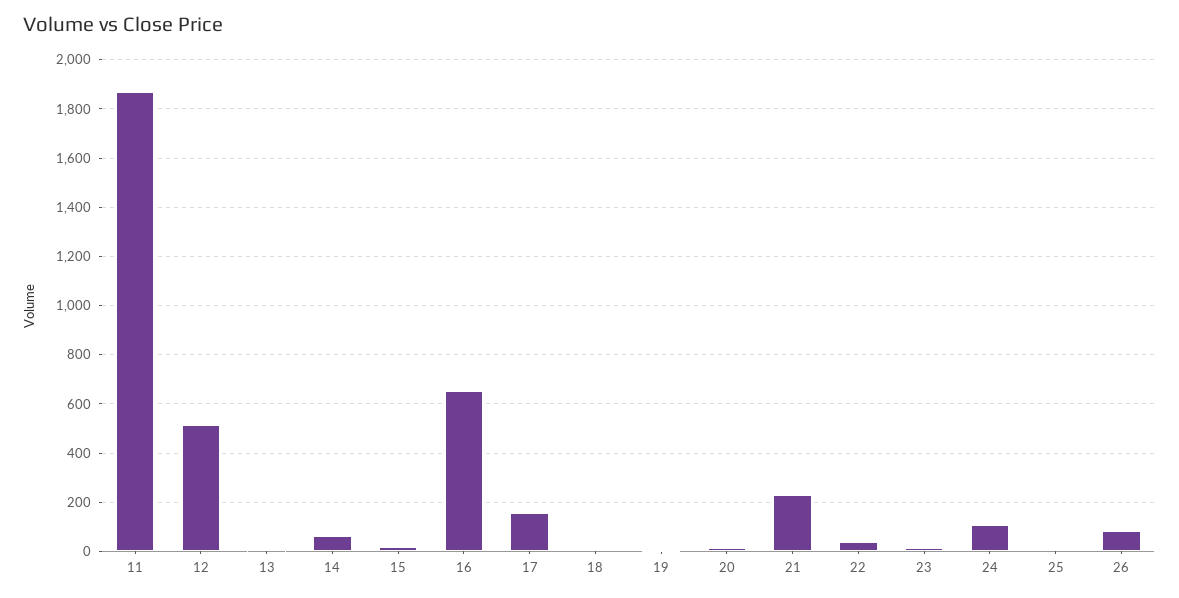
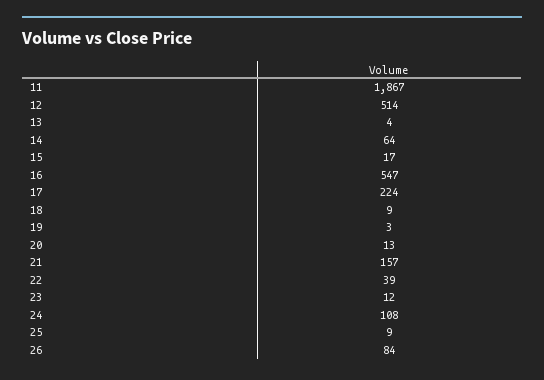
  {
    "11": 1867,
    "12": 514,
    "13": 4,
    "14": 64,
    "15": 17,
-   "16": 650,
+   "16": 547,
-   "17": 150,
+   "17": 224,
    "18": 9,
    "19": 3,
    "20": 13,
-   "21": 225,
+   "21": 157,
    "22": 39,
    "23": 12,
    "24": 108,
    "25": 9,
    "26": 84
  }

